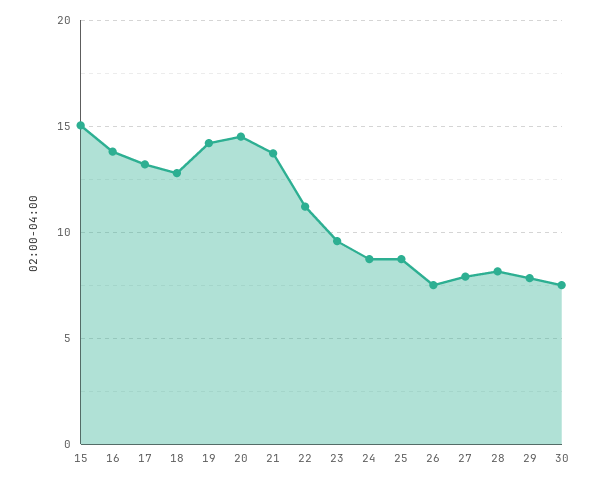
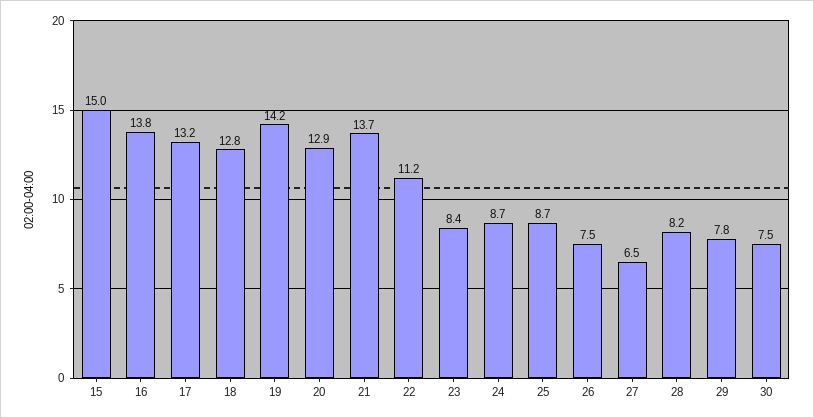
  {
    "15": 15,
    "16": 13.8,
    "17": 13.2,
    "18": 12.8,
    "19": 14.2,
-   "20": 14.5,
+   "20": 12.9,
    "21": 13.7,
    "22": 11.2,
-   "23": 9.5,
+   "23": 8.4,
    "24": 8.7,
    "25": 8.7,
    "26": 7.5,
-   "27": 8,
+   "27": 6.5,
    "28": 8.2,
    "29": 7.8,
    "30": 7.5
  }

